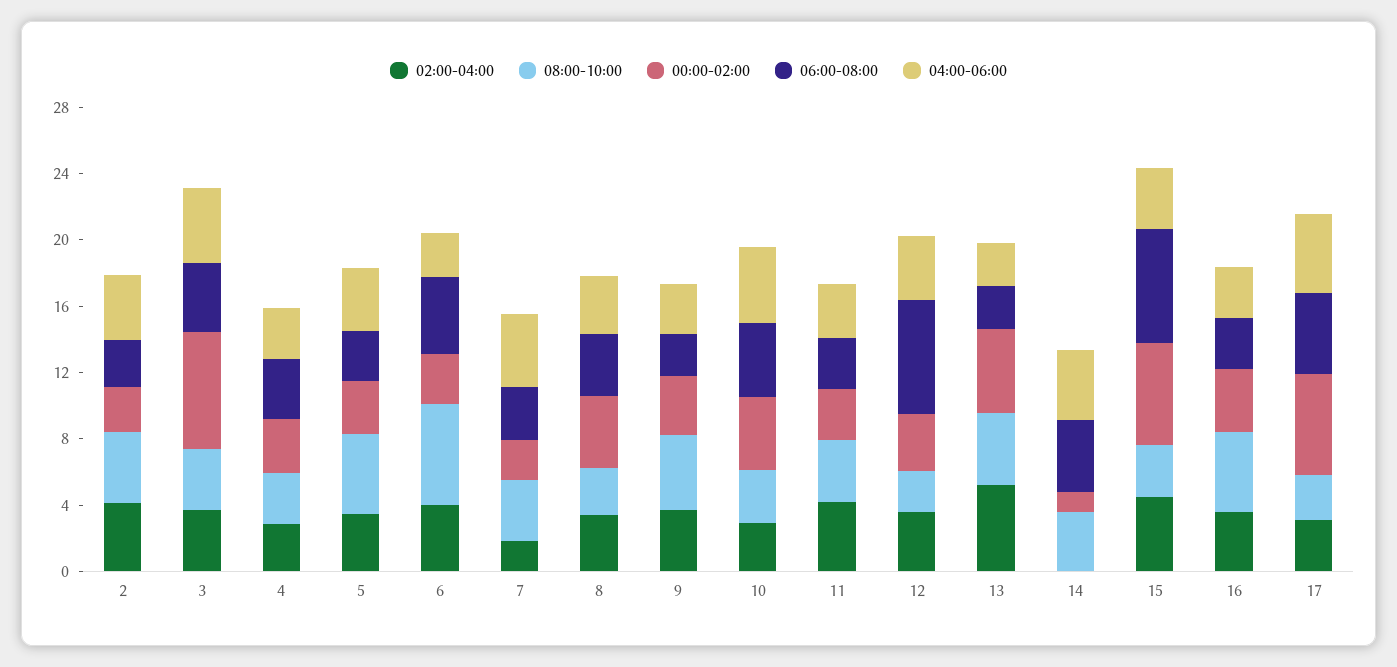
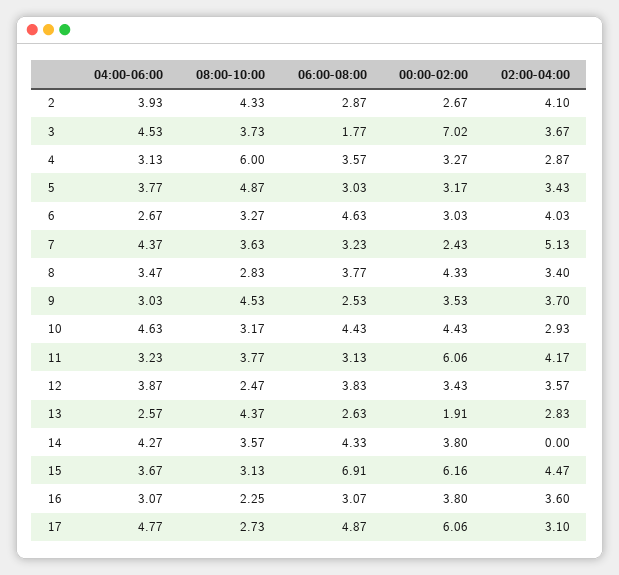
  {
    "02:00-04:00": {
      "2": 4.1,
      "3": 3.67,
      "4": 2.87,
      "5": 3.43,
      "6": 4.03,
-     "7": 2,
+     "7": 5.13,
      "8": 3.4,
      "9": 3.7,
      "10": 2.93,
      "11": 4.17,
      "12": 3.57,
-     "13": 5,
+     "13": 2.83,
      "14": 0,
      "15": 4.47,
      "16": 3.6,
      "17": 3.1
    },
    "08:00-10:00": {
      "2": 4.33,
      "3": 3.73,
-     "4": 3,
+     "4": 6,
      "5": 4.87,
-     "6": 6,
+     "6": 3.27,
      "7": 3.63,
      "8": 2.83,
      "9": 4.53,
      "10": 3.17,
      "11": 3.77,
      "12": 2.47,
      "13": 4.37,
      "14": 3.57,
      "15": 3.13,
-     "16": 5,
+     "16": 2.25,
      "17": 2.73
    },
    "00:00-02:00": {
      "2": 2.67,
      "3": 7.02,
      "4": 3.27,
      "5": 3.17,
      "6": 3.03,
      "7": 2.43,
      "8": 4.33,
      "9": 3.53,
      "10": 4.43,
-     "11": 3,
+     "11": 6.06,
      "12": 3.43,
-     "13": 5,
+     "13": 1.91,
-     "14": 1,
+     "14": 3.8,
      "15": 6.16,
      "16": 3.8,
      "17": 6.06
    },
    "06:00-08:00": {
      "2": 2.87,
-     "3": 4,
+     "3": 1.77,
      "4": 3.57,
      "5": 3.03,
      "6": 4.63,
      "7": 3.23,
      "8": 3.77,
      "9": 2.53,
      "10": 4.43,
      "11": 3.13,
-     "12": 7,
+     "12": 3.83,
      "13": 2.63,
      "14": 4.33,
      "15": 6.91,
      "16": 3.07,
      "17": 4.87
    },
    "04:00-06:00": {
      "2": 3.93,
      "3": 4.53,
      "4": 3.13,
      "5": 3.77,
      "6": 2.67,
      "7": 4.37,
      "8": 3.47,
      "9": 3.03,
      "10": 4.63,
      "11": 3.23,
      "12": 3.87,
      "13": 2.57,
      "14": 4.27,
      "15": 3.67,
      "16": 3.07,
      "17": 4.77
    }
  }

